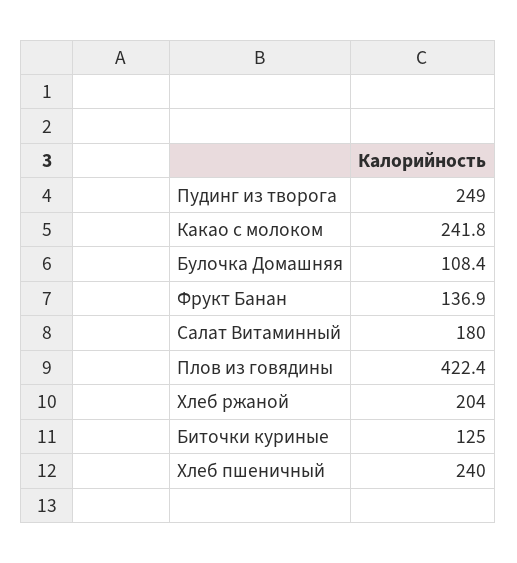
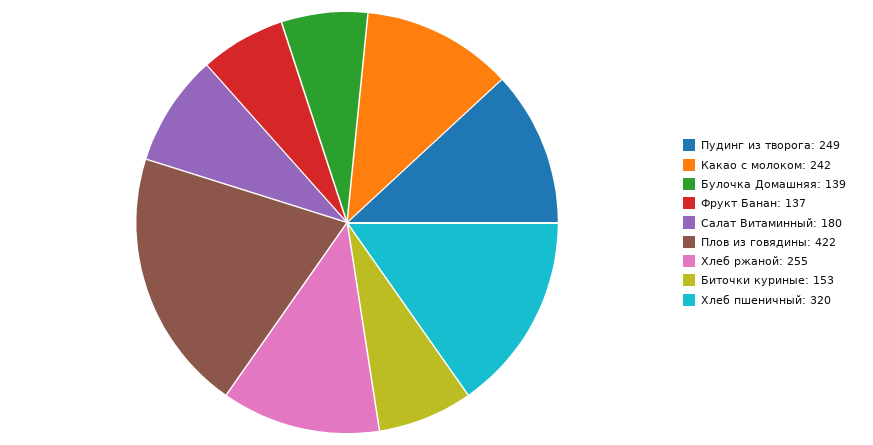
  {
    "Пудинг из творога": 249,
    "Какао с молоком": 241.8,
-   "Булочка Домашняя": 108.4,
+   "Булочка Домашняя": 139,
    "Фрукт Банан": 136.9,
    "Салат Витаминный": 180,
    "Плов из говядины": 422.4,
-   "Хлеб ржаной": 204,
+   "Хлеб ржаной": 255,
-   "Биточки куриные": 125,
+   "Биточки куриные": 153,
-   "Хлеб пшеничный": 240
+   "Хлеб пшеничный": 320
  }

